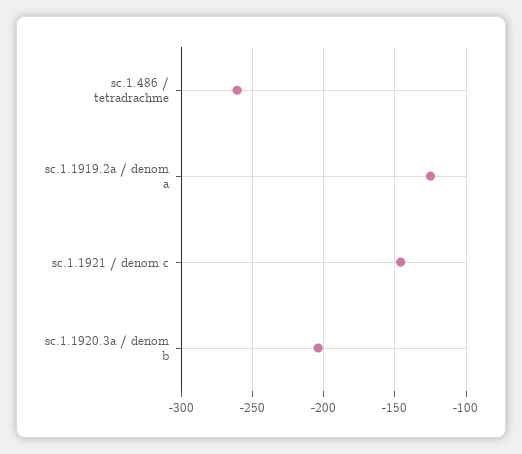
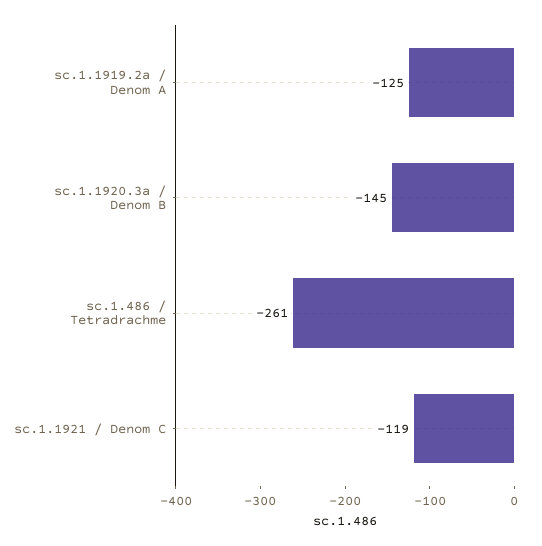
  {
    "sc.1.486 / tetradrachme": -261,
    "sc.1.1919.2a / denom a": -125,
-   "sc.1.1921 / denom c": -145,
+   "sc.1.1921 / denom c": -119,
-   "sc.1.1920.3a / denom b": -205
+   "sc.1.1920.3a / denom b": -145
  }

